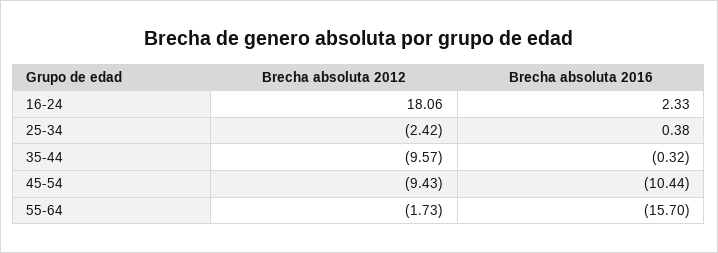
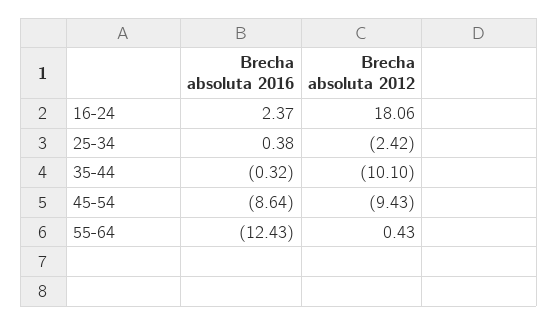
  {
    "Brecha absoluta 2012": {
      "16-24": 18.06,
      "25-34": -2.42,
-     "35-44": -9.57,
+     "35-44": -10.1,
      "45-54": -9.43,
-     "55-64": -1.73
+     "55-64": 0.43
    },
    "Brecha absoluta 2016": {
-     "16-24": 2.33,
+     "16-24": 2.37,
      "25-34": 0.38,
      "35-44": -0.32,
-     "45-54": -10.44,
+     "45-54": -8.64,
-     "55-64": -15.7
+     "55-64": -12.43
    }
  }

